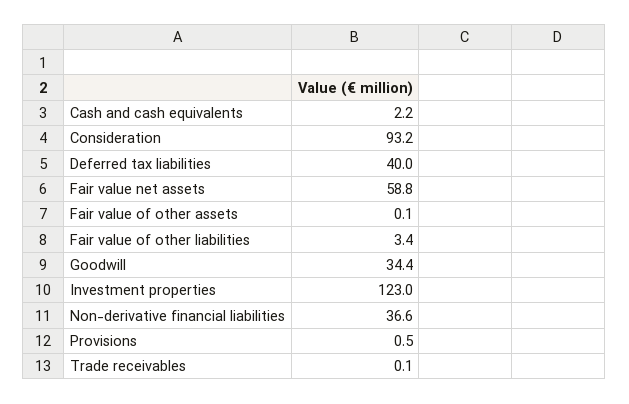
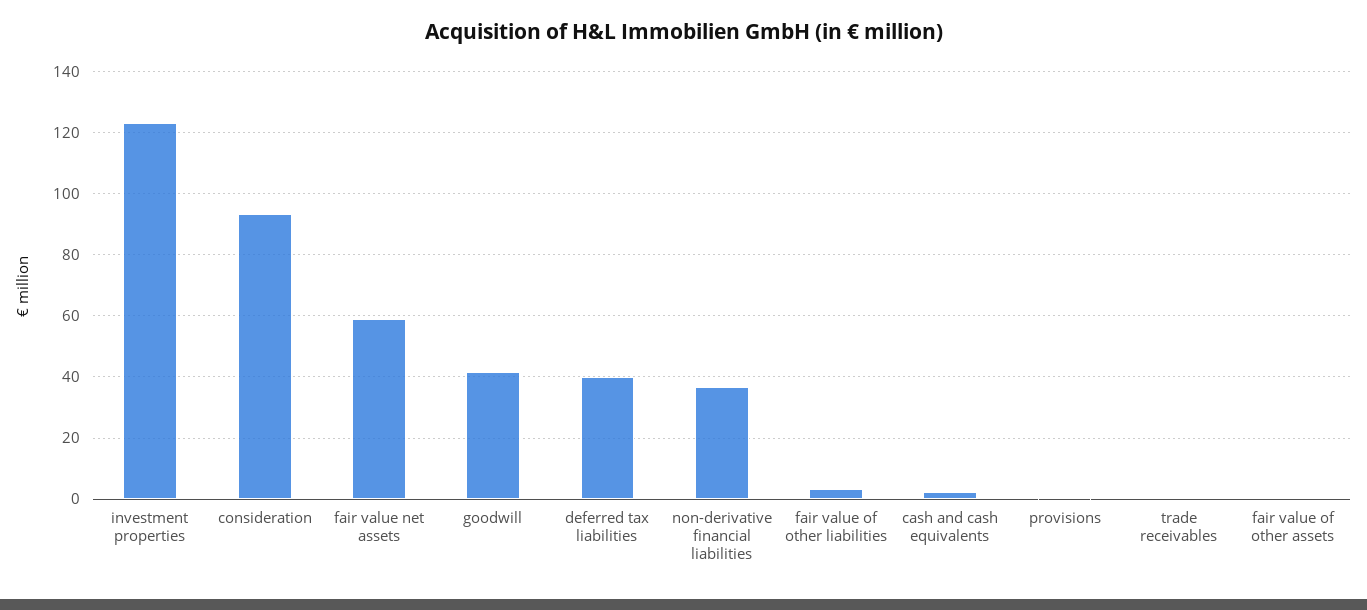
  {
    "Cash and cash equivalents": 2.2,
    "Consideration": 93.2,
    "Deferred tax liabilities": 40,
    "Fair value net assets": 58.8,
    "Fair value of other assets": 0.1,
    "Fair value of other liabilities": 3.4,
-   "Goodwill": 34.4,
+   "Goodwill": 42,
    "Investment properties": 123,
    "Non-derivative financial liabilities": 36.6,
    "Provisions": 0.5,
    "Trade receivables": 0.1
  }

